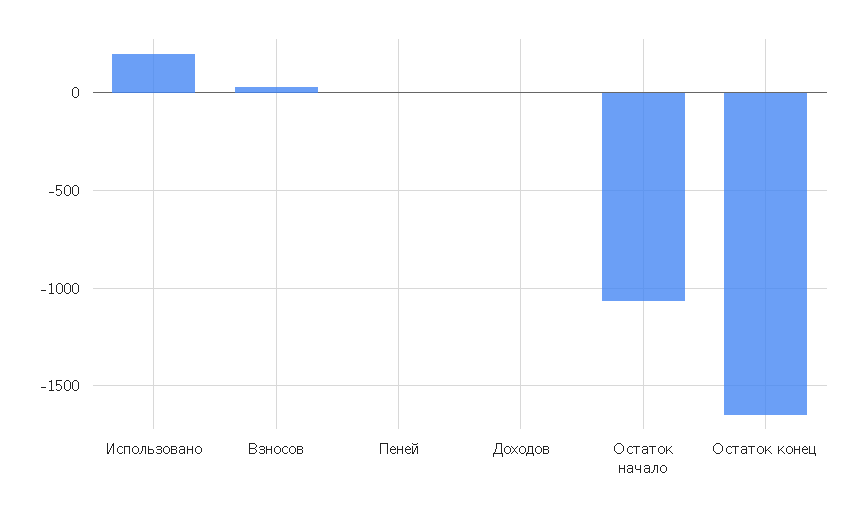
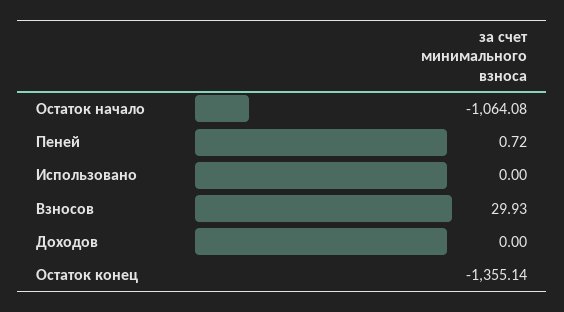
  {
-   "Использовано": 200,
+   "Использовано": 0,
    "Взносов": 29.93,
    "Пеней": 0.72,
    "Доходов": 0,
    "Остаток начало": -1064.08,
-   "Остаток конец": -1650
+   "Остаток конец": -1355.14
  }

